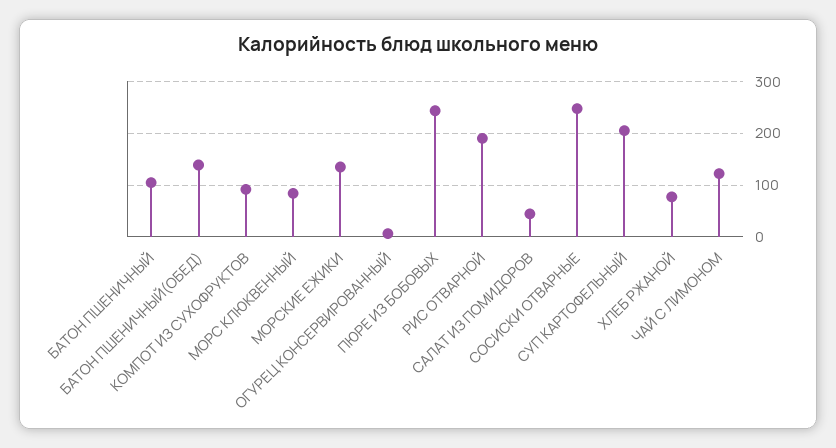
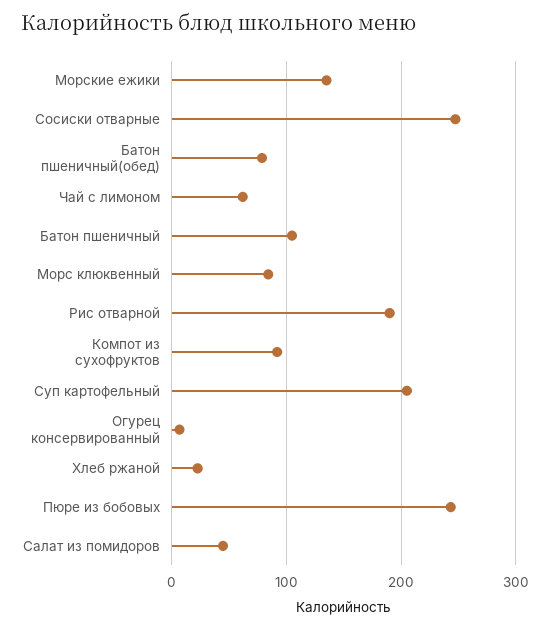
  {
    "БАТОН ПШЕНИЧНЫЙ": 100,
-   "БАТОН ПШЕНИЧНЫЙ(ОБЕД)": 140,
+   "БАТОН ПШЕНИЧНЫЙ(ОБЕД)": 80,
    "КОМПОТ ИЗ СУХОФРУКТОВ": 90,
    "МОРС КЛЮКВЕННЫЙ": 80,
    "МОРСКИЕ ЕЖИКИ": 130,
    "ОГУРЕЦ КОНСЕРВИРОВАННЫЙ": 10,
    "ПЮРЕ ИЗ БОБОВЫХ": 240,
    "РИС ОТВАРНОЙ": 190,
    "САЛАТ ИЗ ПОМИДОРОВ": 40,
    "СОСИСКИ ОТВАРНЫЕ": 250,
    "СУП КАРТОФЕЛЬНЫЙ": 200,
-   "ХЛЕБ РЖАНОЙ": 80,
+   "ХЛЕБ РЖАНОЙ": 20,
-   "ЧАЙ С ЛИМОНОМ": 120
+   "ЧАЙ С ЛИМОНОМ": 60
  }

